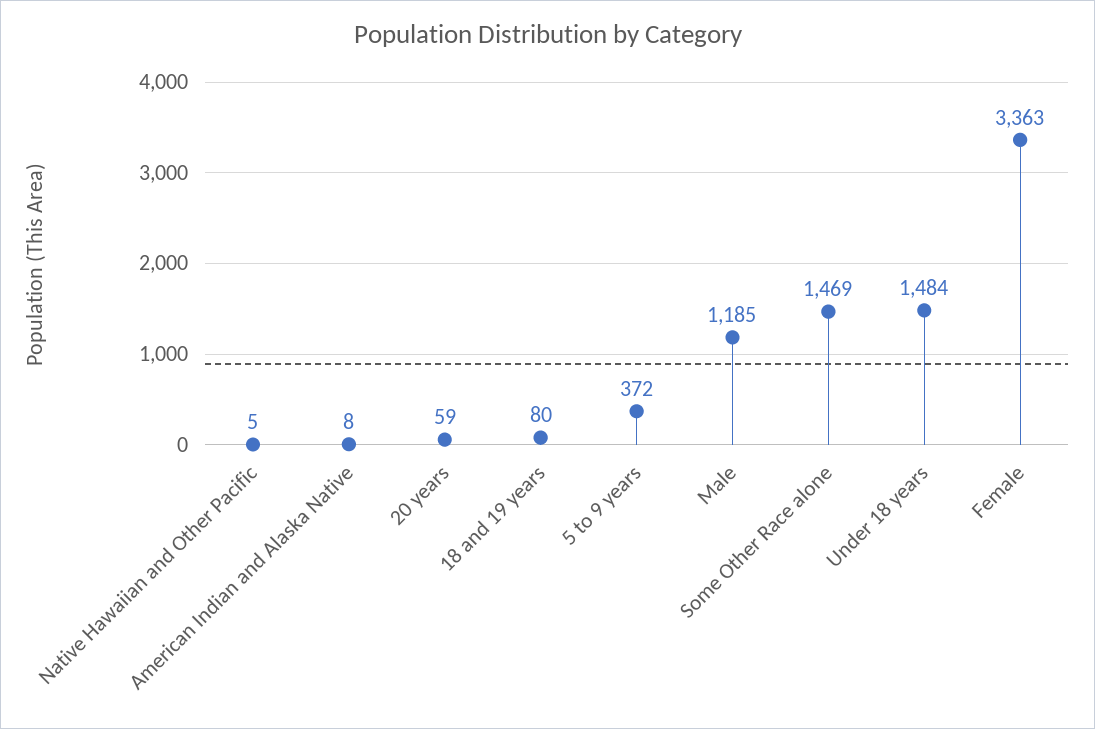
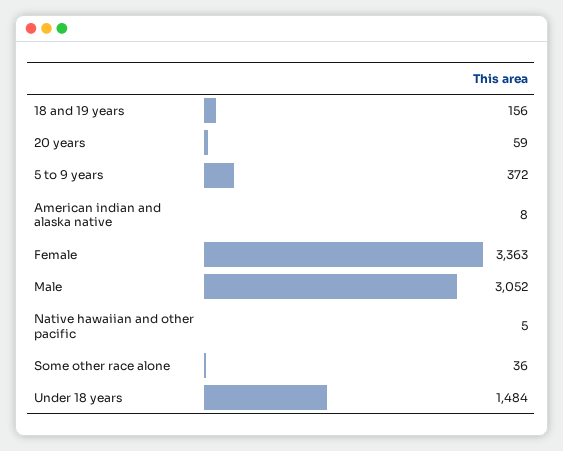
  {
    "Native Hawaiian and Other Pacific": 5,
    "American Indian and Alaska Native": 8,
    "20 years": 59,
-   "18 and 19 years": 80,
+   "18 and 19 years": 156,
    "5 to 9 years": 372,
-   "Male": 1185,
+   "Male": 3052,
-   "Some Other Race alone": 1469,
+   "Some Other Race alone": 36,
    "Under 18 years": 1484,
    "Female": 3363
  }

